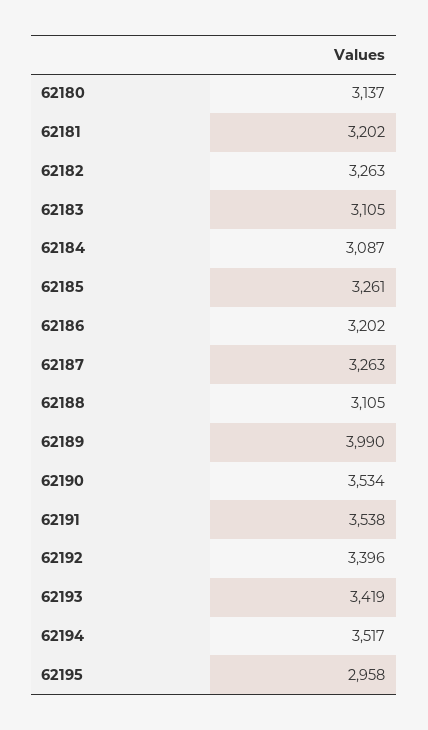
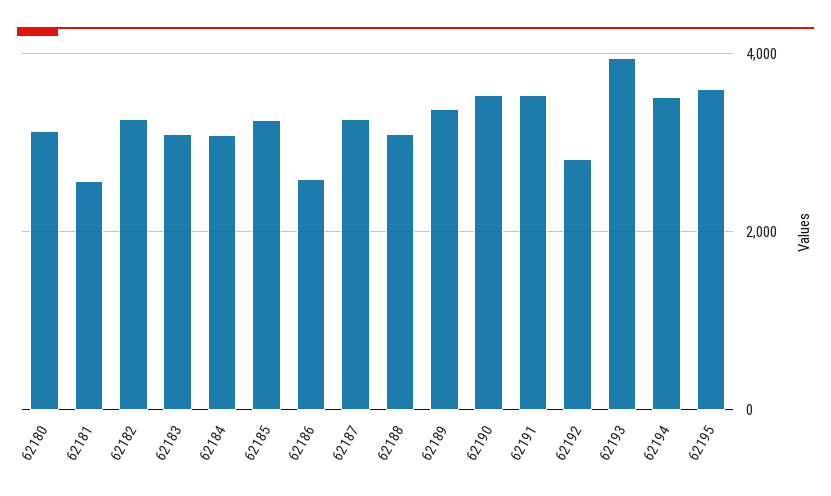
  {
    "62180": 3137,
-   "62181": 3202,
+   "62181": 2600,
    "62182": 3263,
    "62183": 3105,
    "62184": 3087,
    "62185": 3261,
-   "62186": 3202,
+   "62186": 2600,
    "62187": 3263,
    "62188": 3105,
-   "62189": 3990,
+   "62189": 3400,
    "62190": 3534,
    "62191": 3538,
-   "62192": 3396,
+   "62192": 2800,
-   "62193": 3419,
+   "62193": 4000,
    "62194": 3517,
-   "62195": 2958
+   "62195": 3600
  }

